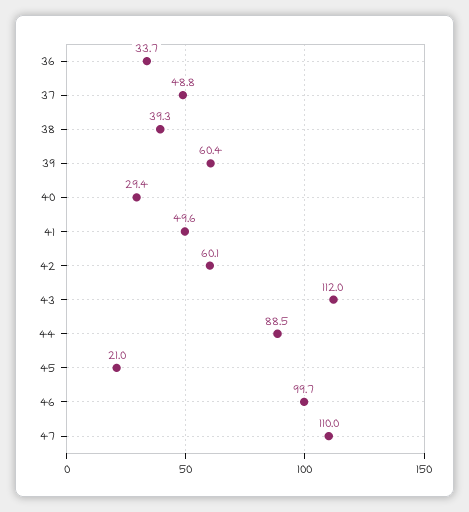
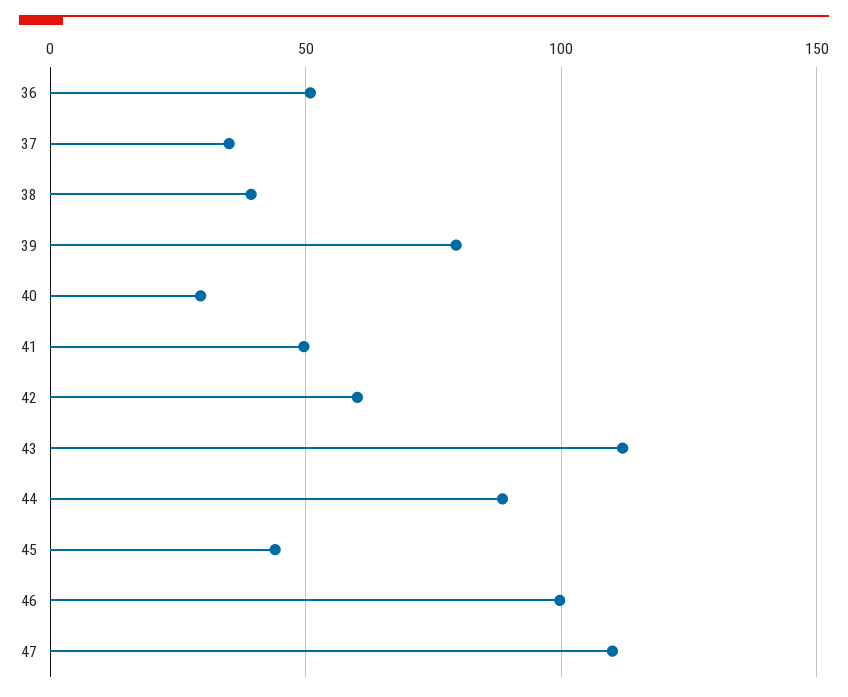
  {
-   "36": 33.7,
+   "36": 50,
-   "37": 48.8,
+   "37": 35,
    "38": 39.3,
-   "39": 60.4,
+   "39": 80,
    "40": 29.4,
    "41": 49.6,
    "42": 60.1,
    "43": 112,
    "44": 88.5,
-   "45": 21,
+   "45": 45,
    "46": 99.7,
    "47": 110
  }

